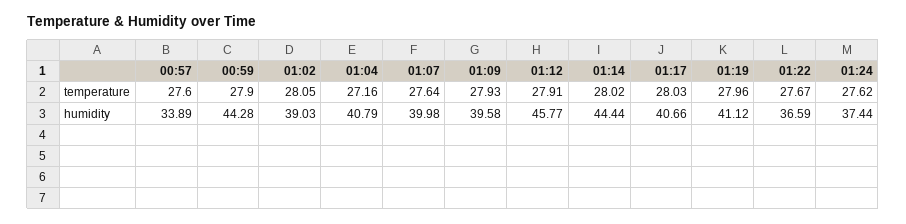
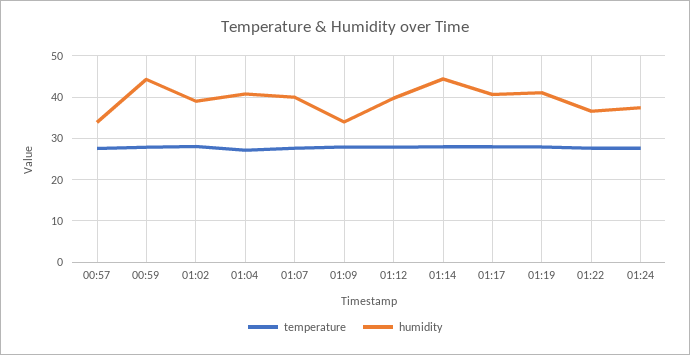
  {
    "temperature": {
      "00:57": 27.6,
      "00:59": 27.9,
      "01:02": 28.05,
      "01:04": 27.16,
      "01:07": 27.64,
      "01:09": 27.93,
      "01:12": 27.91,
      "01:14": 28.02,
      "01:17": 28.03,
      "01:19": 27.96,
      "01:22": 27.67,
      "01:24": 27.62
    },
    "humidity": {
      "00:57": 33.89,
      "00:59": 44.28,
      "01:02": 39.03,
      "01:04": 40.79,
      "01:07": 39.98,
-     "01:09": 39.58,
+     "01:09": 34,
-     "01:12": 45.77,
+     "01:12": 40,
      "01:14": 44.44,
      "01:17": 40.66,
      "01:19": 41.12,
      "01:22": 36.59,
      "01:24": 37.44
    }
  }

